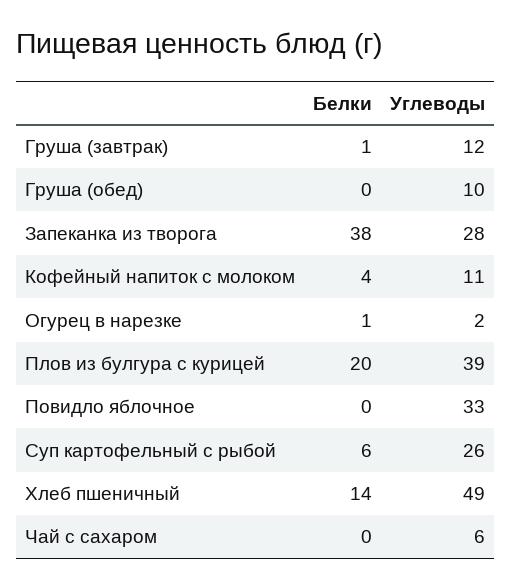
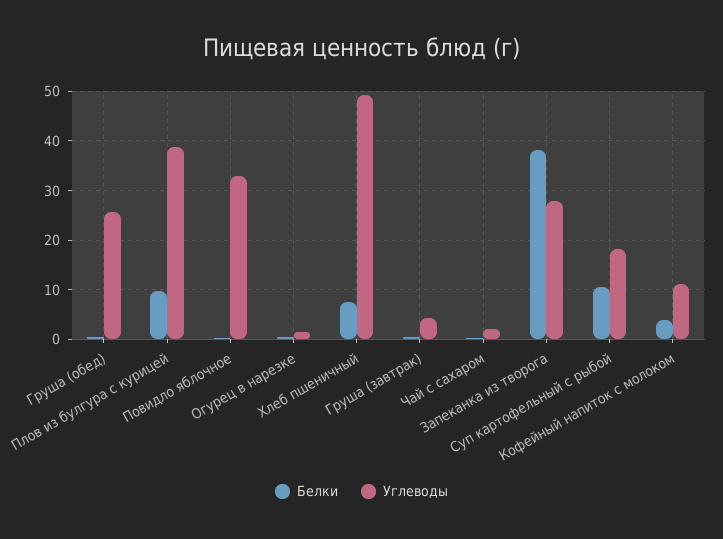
  {
    "Белки": {
      "Груша (завтрак)": 1,
      "Груша (обед)": 0,
      "Запеканка из творога": 38,
      "Кофейный напиток с молоком": 4,
      "Огурец в нарезке": 1,
-     "Плов из булгура с курицей": 20,
+     "Плов из булгура с курицей": 10,
      "Повидло яблочное": 0,
-     "Суп картофельный с рыбой": 6,
+     "Суп картофельный с рыбой": 10,
-     "Хлеб пшеничный": 14,
+     "Хлеб пшеничный": 8,
      "Чай с сахаром": 0
    },
    "Углеводы": {
-     "Груша (завтрак)": 12,
+     "Груша (завтрак)": 4,
-     "Груша (обед)": 10,
+     "Груша (обед)": 26,
      "Запеканка из творога": 28,
      "Кофейный напиток с молоком": 11,
      "Огурец в нарезке": 2,
      "Плов из булгура с курицей": 39,
      "Повидло яблочное": 33,
-     "Суп картофельный с рыбой": 26,
+     "Суп картофельный с рыбой": 18,
      "Хлеб пшеничный": 49,
-     "Чай с сахаром": 6
+     "Чай с сахаром": 2
    }
  }

